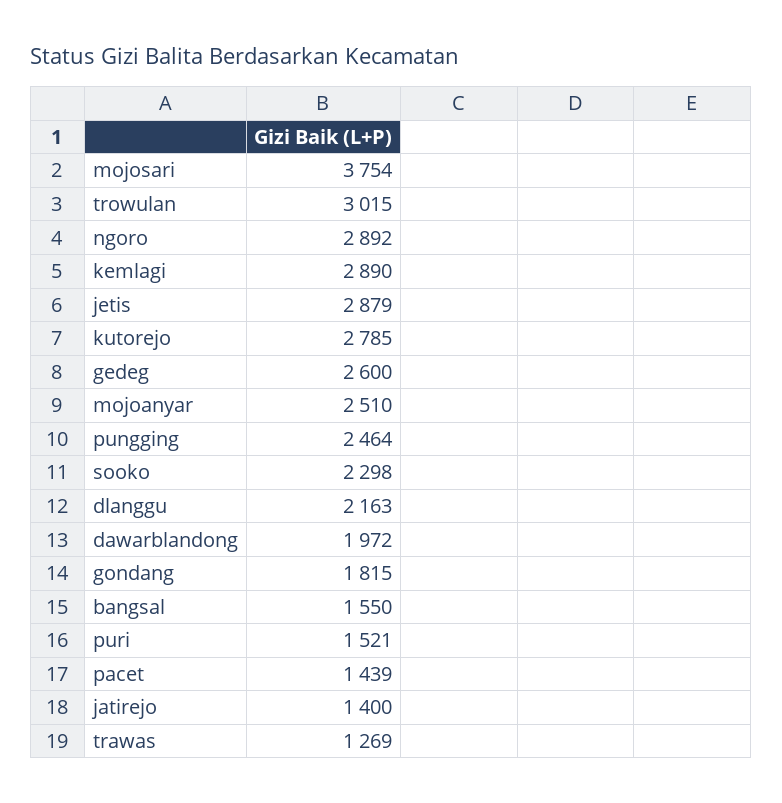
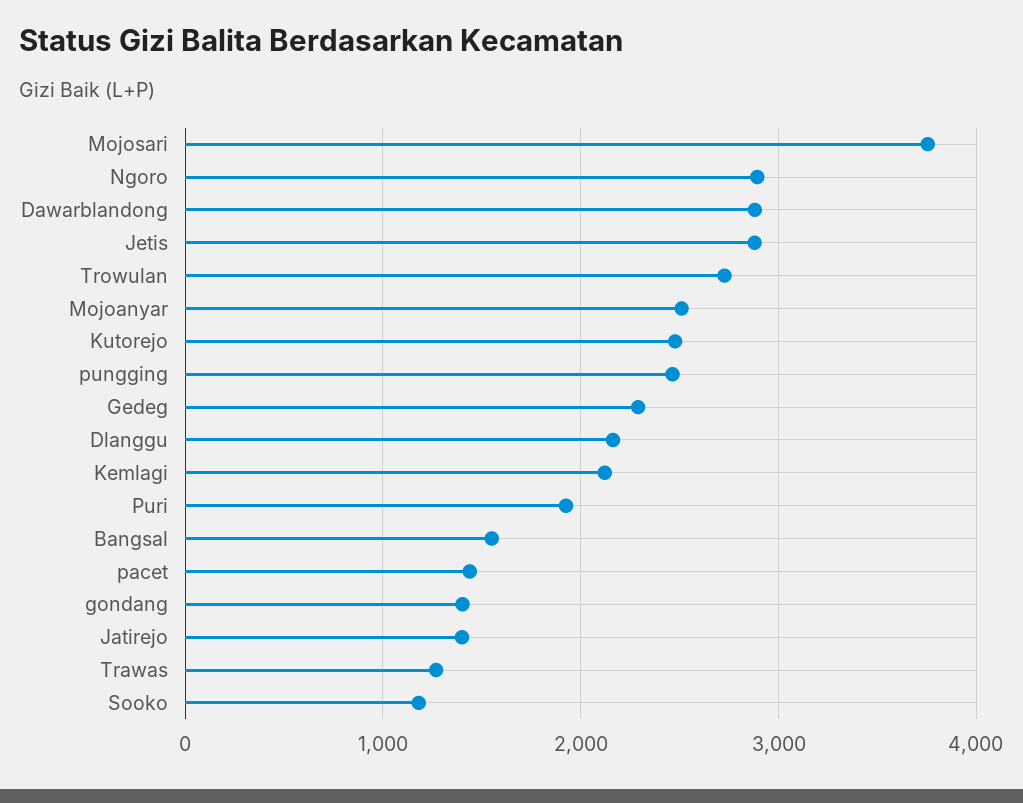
  {
    "mojosari": 3754,
-   "trowulan": 3015,
+   "trowulan": 2700,
    "ngoro": 2892,
-   "kemlagi": 2890,
+   "kemlagi": 2100,
    "jetis": 2879,
-   "kutorejo": 2785,
+   "kutorejo": 2500,
-   "gedeg": 2600,
+   "gedeg": 2300,
    "mojoanyar": 2510,
    "pungging": 2464,
-   "sooko": 2298,
+   "sooko": 1200,
    "dlanggu": 2163,
-   "dawarblandong": 1972,
+   "dawarblandong": 2900,
-   "gondang": 1815,
+   "gondang": 1400,
    "bangsal": 1550,
-   "puri": 1521,
+   "puri": 1900,
    "pacet": 1439,
    "jatirejo": 1400,
    "trawas": 1269
  }

